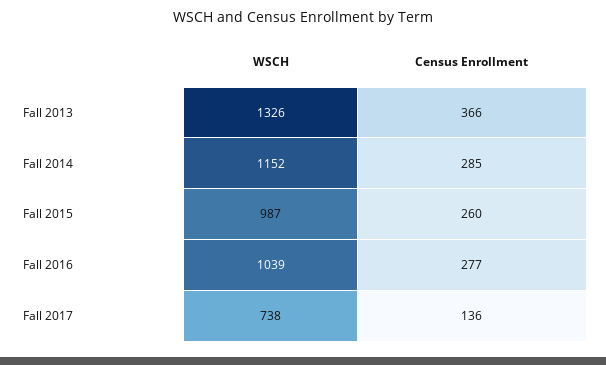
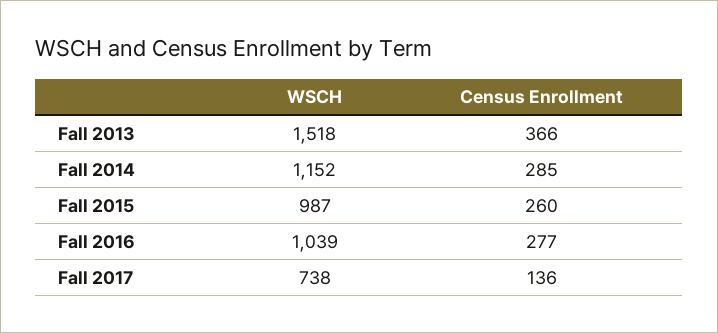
  {
    "WSCH": {
-     "Fall 2013": 1326,
+     "Fall 2013": 1518,
      "Fall 2014": 1152,
      "Fall 2015": 987,
      "Fall 2016": 1039,
      "Fall 2017": 738
    },
    "Census Enrollment": {
      "Fall 2013": 366,
      "Fall 2014": 285,
      "Fall 2015": 260,
      "Fall 2016": 277,
      "Fall 2017": 136
    }
  }

